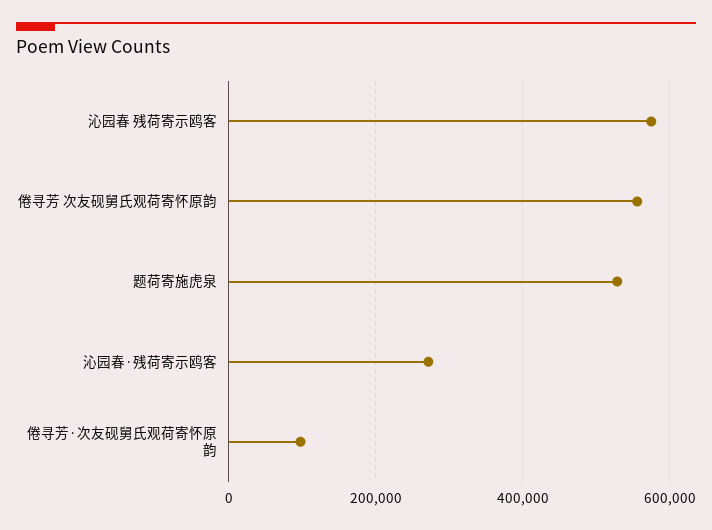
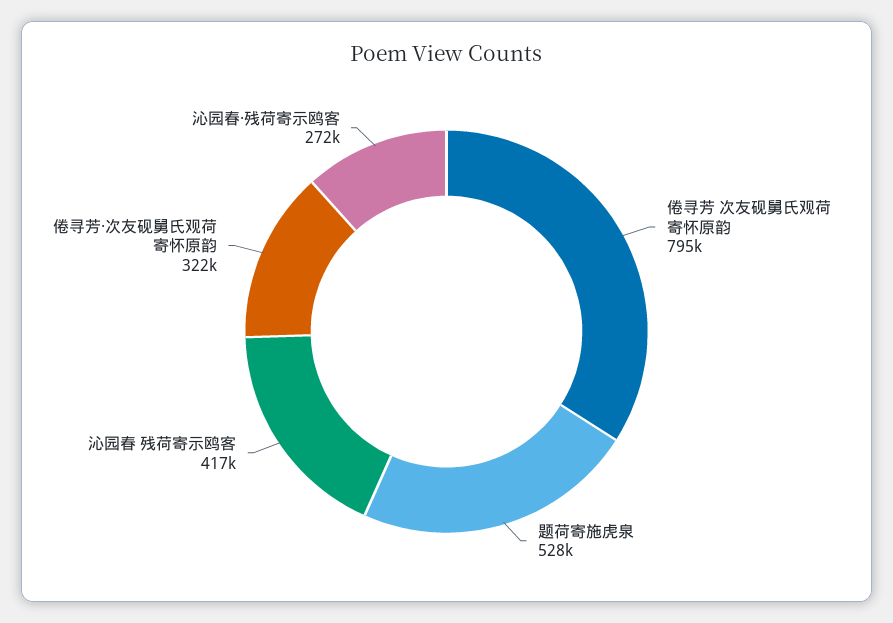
  {
-   "沁园春 残荷寄示鸥客": 580000,
+   "沁园春 残荷寄示鸥客": 417000,
-   "倦寻芳 次友砚舅氏观荷寄怀原韵": 560000,
+   "倦寻芳 次友砚舅氏观荷寄怀原韵": 795000,
    "题荷寄施虎泉": 528000,
    "沁园春·残荷寄示鸥客": 272000,
-   "倦寻芳·次友砚舅氏观荷寄怀原韵": 100000
+   "倦寻芳·次友砚舅氏观荷寄怀原韵": 322000
  }

